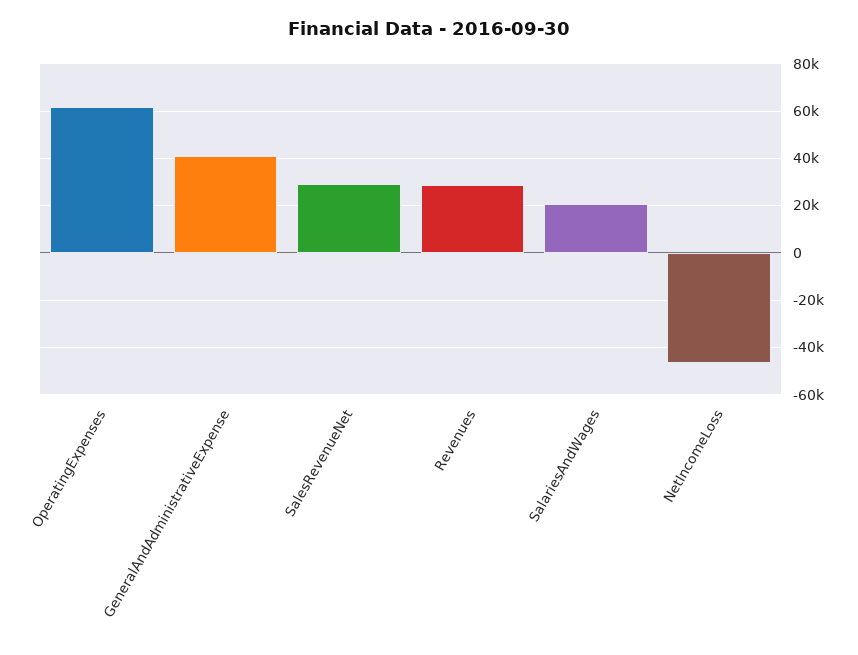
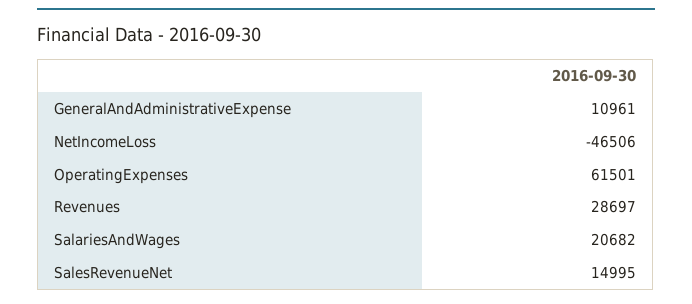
  {
    "OperatingExpenses": 61501,
-   "GeneralAndAdministrativeExpense": 40000,
+   "GeneralAndAdministrativeExpense": 10961,
-   "SalesRevenueNet": 30000,
+   "SalesRevenueNet": 14995,
    "Revenues": 28697,
    "SalariesAndWages": 20682,
    "NetIncomeLoss": -46506
  }

